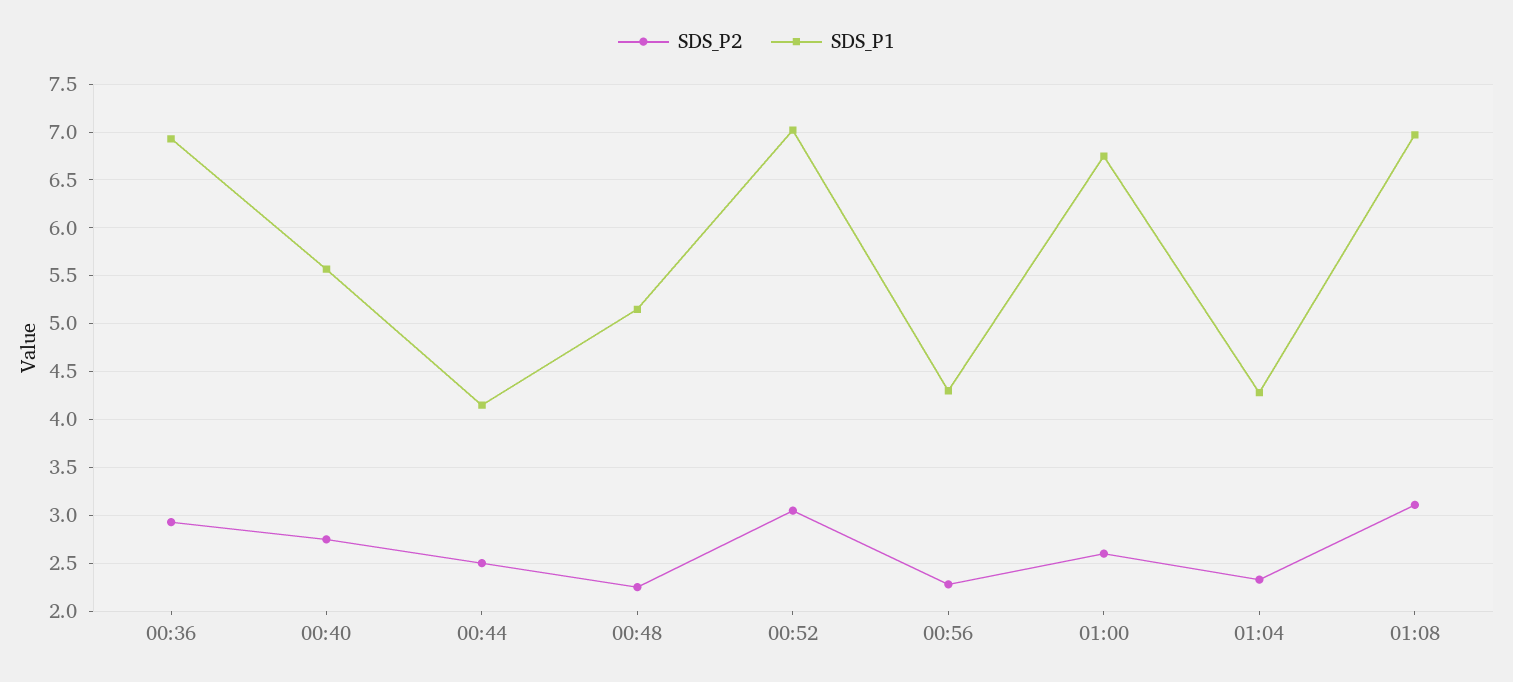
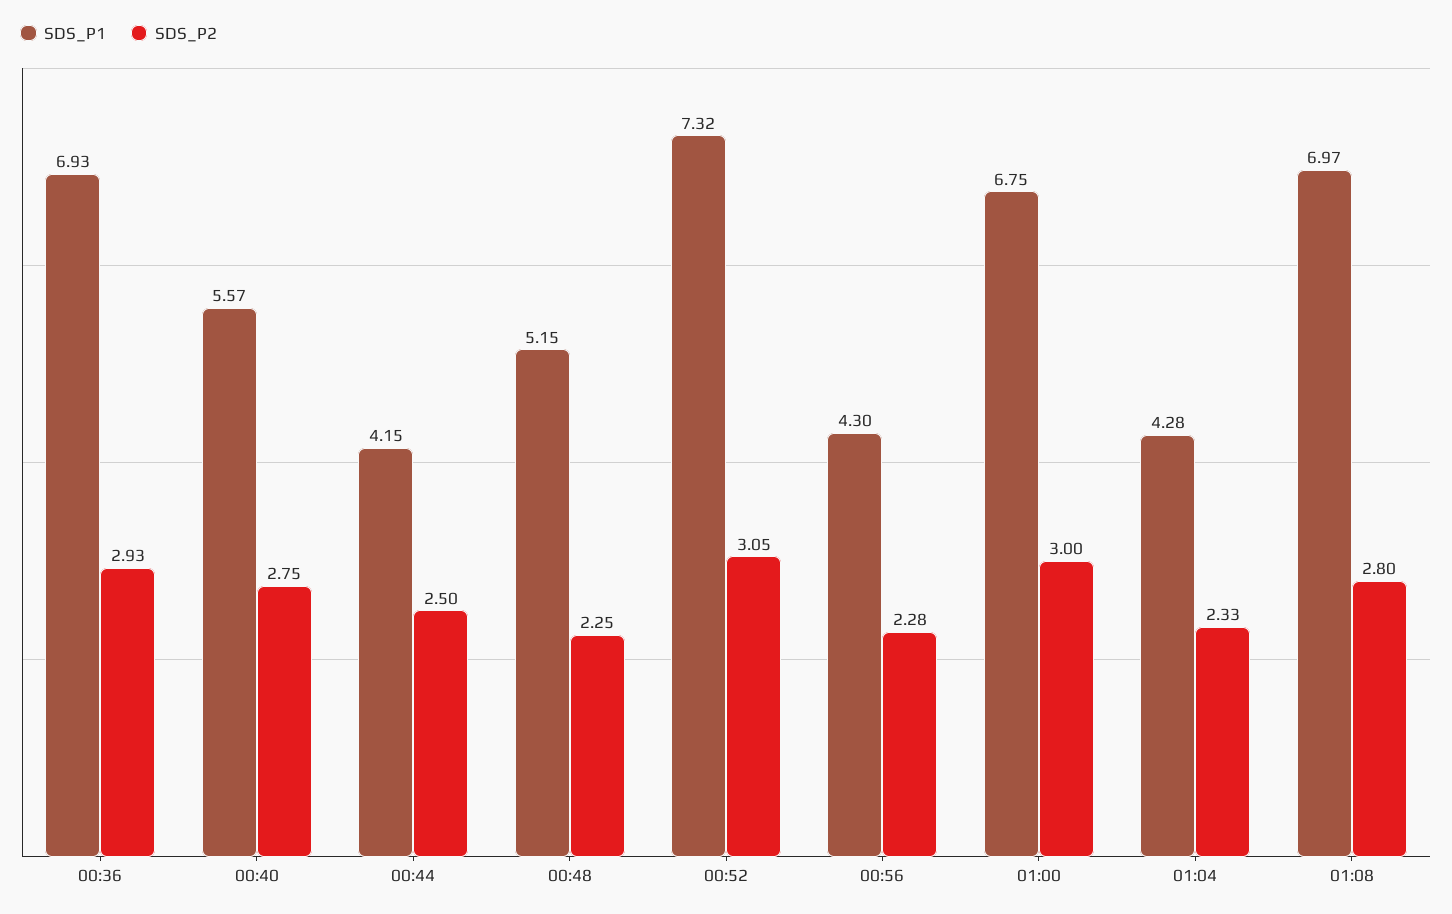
  {
    "SDS_P2": {
      "00:36": 2.93,
      "00:40": 2.75,
      "00:44": 2.5,
      "00:48": 2.25,
      "00:52": 3.05,
      "00:56": 2.28,
-     "01:00": 2.6,
+     "01:00": 3,
      "01:04": 2.33,
-     "01:08": 3.1
+     "01:08": 2.8
    },
    "SDS_P1": {
      "00:36": 6.93,
      "00:40": 5.57,
      "00:44": 4.15,
      "00:48": 5.15,
-     "00:52": 7,
+     "00:52": 7.32,
      "00:56": 4.3,
      "01:00": 6.75,
      "01:04": 4.28,
      "01:08": 6.97
    }
  }

